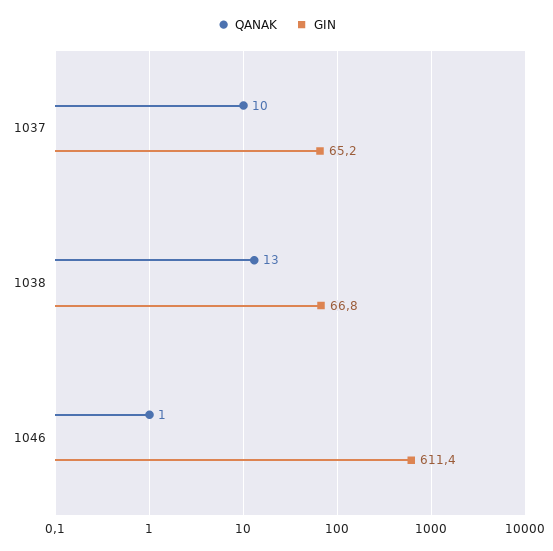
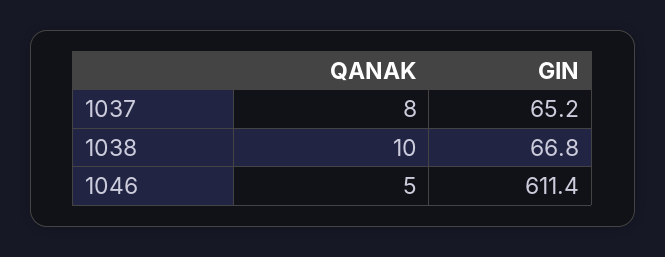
  {
    "QANAK": {
-     "1037": 10,
+     "1037": 8,
-     "1038": 13,
+     "1038": 10,
-     "1046": 1
+     "1046": 5
    },
    "GIN": {
      "1037": 65.2,
      "1038": 66.8,
      "1046": 611.4
    }
  }

